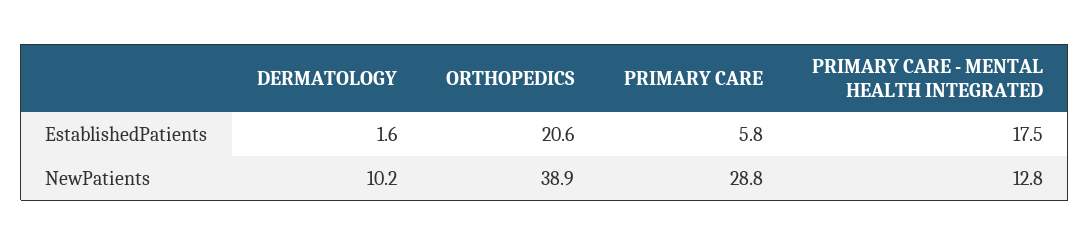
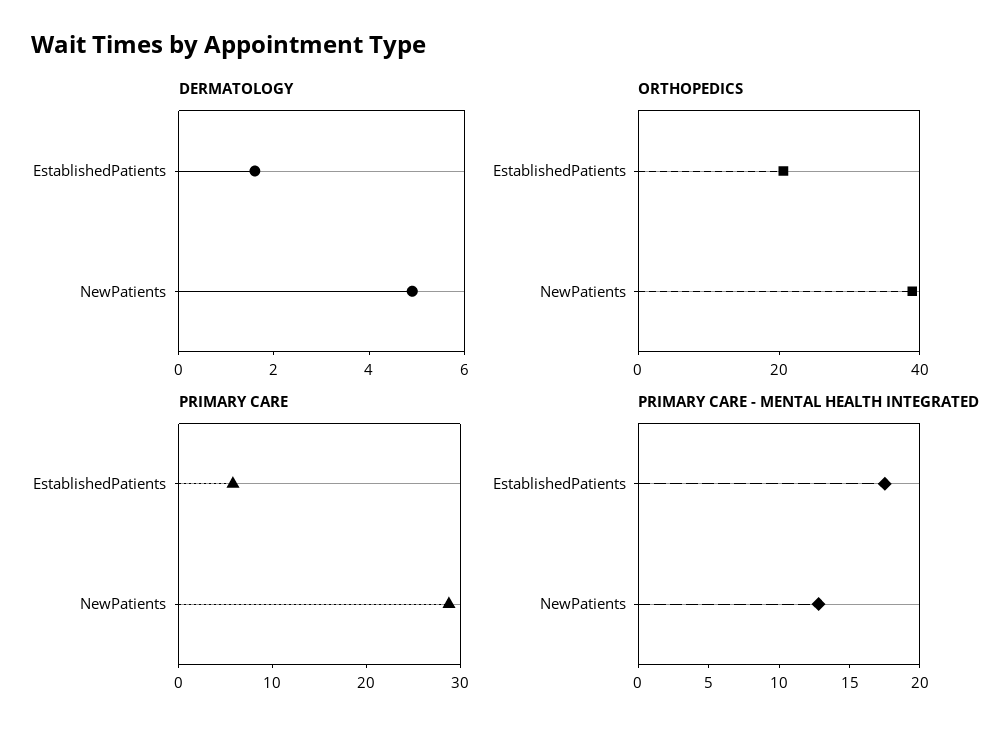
  {
    "DERMATOLOGY": {
      "EstablishedPatients": 1.6,
-     "NewPatients": 10.2
+     "NewPatients": 5
    },
    "ORTHOPEDICS": {
      "EstablishedPatients": 20.6,
      "NewPatients": 38.9
    },
    "PRIMARY CARE": {
      "EstablishedPatients": 5.8,
      "NewPatients": 28.8
    },
    "PRIMARY CARE - MENTAL HEALTH INTEGRATED": {
      "EstablishedPatients": 17.5,
      "NewPatients": 12.8
    }
  }

